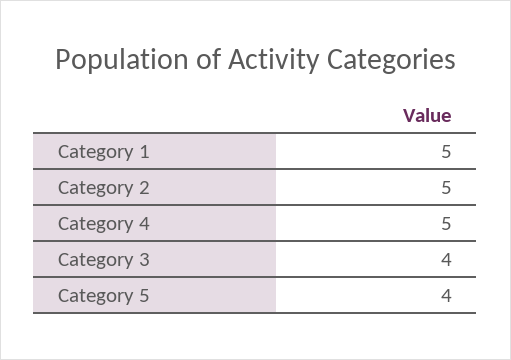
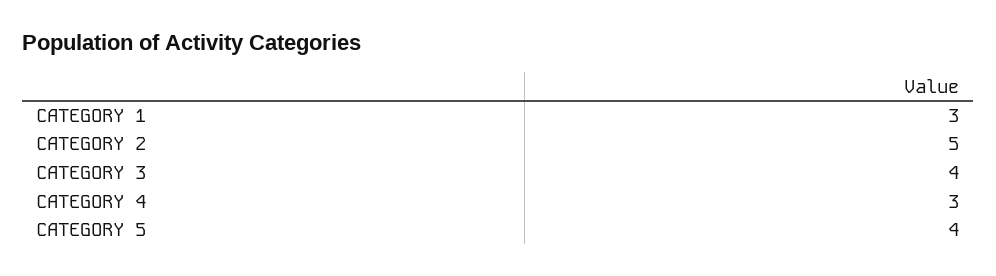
  {
-   "Category 1": 5,
+   "Category 1": 3,
    "Category 2": 5,
-   "Category 4": 5,
+   "Category 4": 3,
    "Category 3": 4,
    "Category 5": 4
  }

